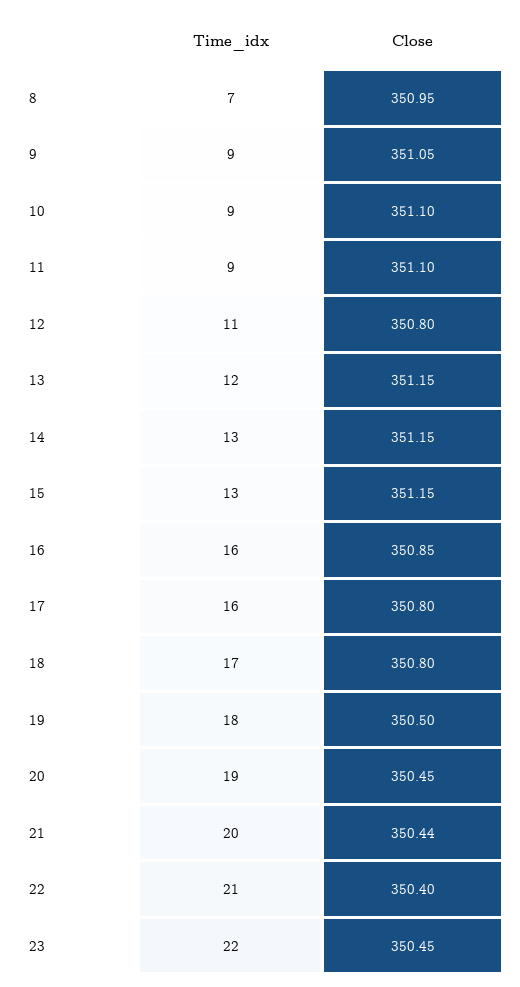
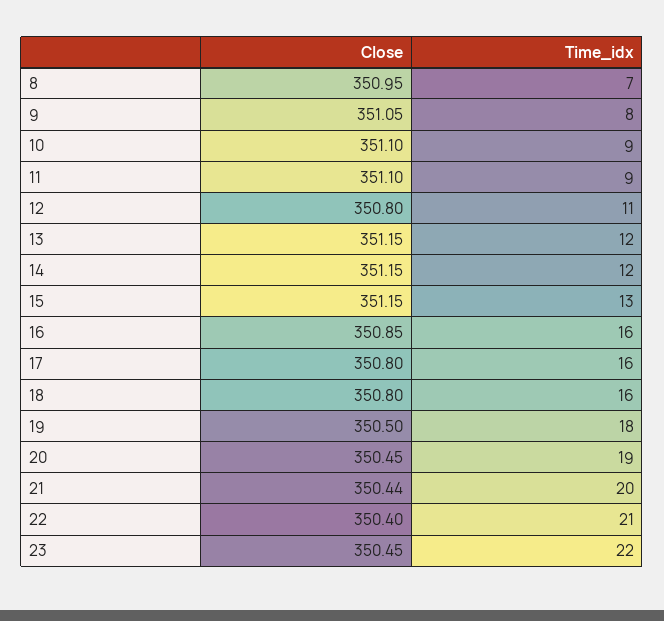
  {
    "Time_idx": {
      "8": 7,
-     "9": 9,
+     "9": 8,
      "10": 9,
      "11": 9,
      "12": 11,
      "13": 12,
-     "14": 13,
+     "14": 12,
      "15": 13,
      "16": 16,
      "17": 16,
-     "18": 17,
+     "18": 16,
      "19": 18,
      "20": 19,
      "21": 20,
      "22": 21,
      "23": 22
    },
    "Close": {
      "8": 350.95,
      "9": 351.05,
      "10": 351.1,
      "11": 351.1,
      "12": 350.8,
      "13": 351.15,
      "14": 351.15,
      "15": 351.15,
      "16": 350.85,
      "17": 350.8,
      "18": 350.8,
      "19": 350.5,
      "20": 350.45,
      "21": 350.44,
      "22": 350.4,
      "23": 350.45
    }
  }

